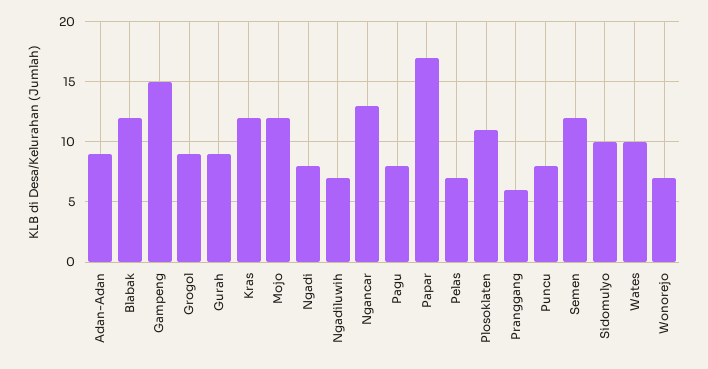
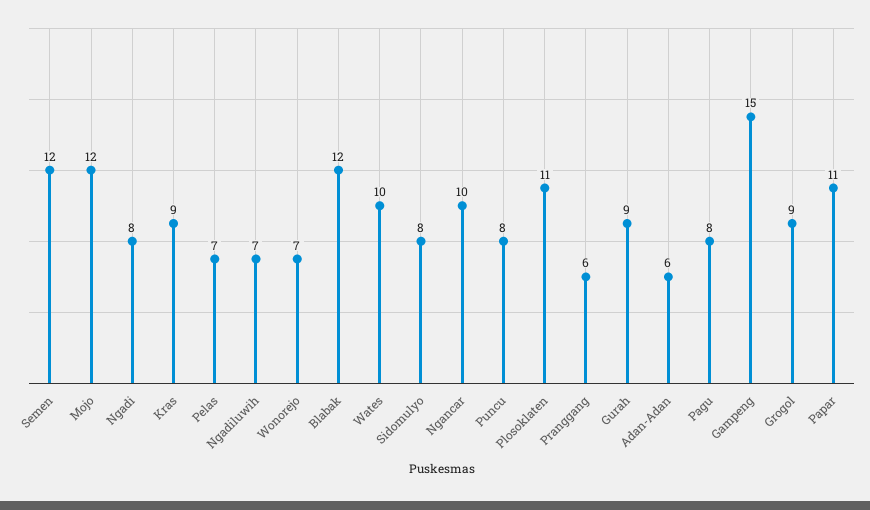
  {
-   "Adan-Adan": 9,
+   "Adan-Adan": 6,
    "Blabak": 12,
    "Gampeng": 15,
    "Grogol": 9,
    "Gurah": 9,
-   "Kras": 12,
+   "Kras": 9,
    "Mojo": 12,
    "Ngadi": 8,
    "Ngadiluwih": 7,
-   "Ngancar": 13,
+   "Ngancar": 10,
    "Pagu": 8,
-   "Papar": 17,
+   "Papar": 11,
    "Pelas": 7,
    "Plosoklaten": 11,
    "Pranggang": 6,
    "Puncu": 8,
    "Semen": 12,
-   "Sidomulyo": 10,
+   "Sidomulyo": 8,
    "Wates": 10,
    "Wonorejo": 7
  }

